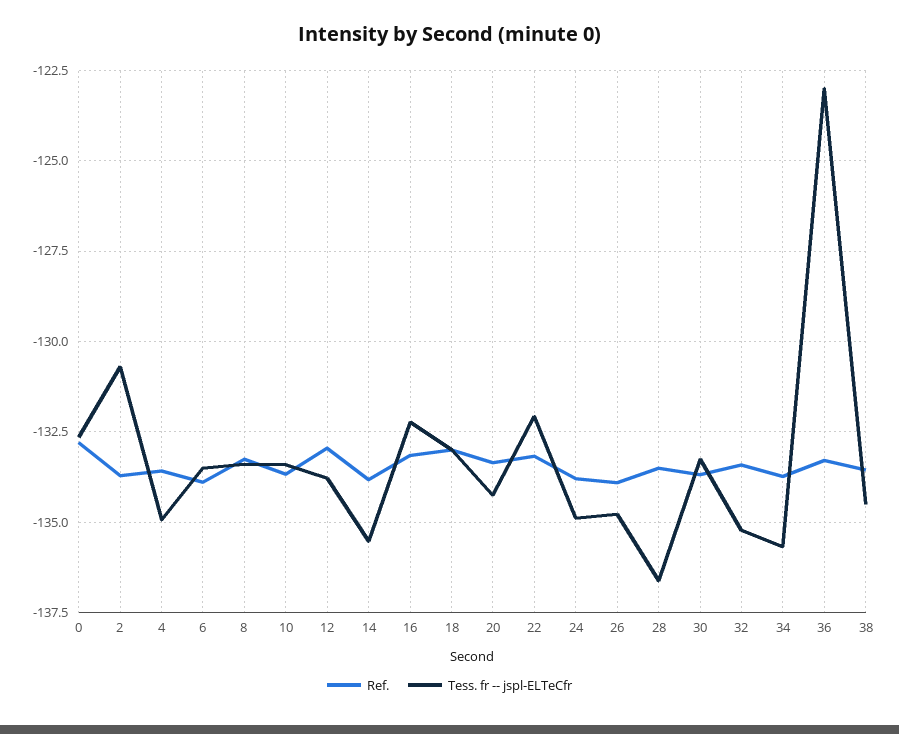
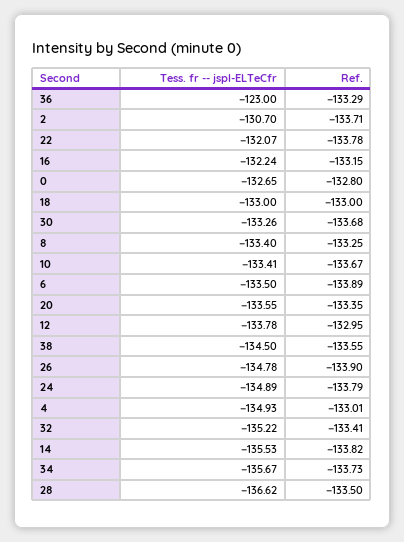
  {
    "Ref.": {
      "0": -132.8,
      "2": -133.71,
-     "4": -133.5,
+     "4": -133.01,
      "6": -133.89,
      "8": -133.25,
      "10": -133.67,
      "12": -132.95,
      "14": -133.82,
      "16": -133.15,
      "18": -133,
      "20": -133.35,
-     "22": -133.25,
+     "22": -133.78,
      "24": -133.79,
      "26": -133.9,
      "28": -133.5,
      "30": -133.68,
      "32": -133.41,
      "34": -133.73,
      "36": -133.29,
      "38": -133.55
    },
    "Tess. fr -- jspl-ELTeCfr": {
      "0": -132.65,
      "2": -130.7,
      "4": -134.93,
      "6": -133.5,
      "8": -133.4,
      "10": -133.41,
      "12": -133.78,
      "14": -135.53,
      "16": -132.24,
      "18": -133,
-     "20": -134.25,
+     "20": -133.55,
      "22": -132.07,
      "24": -134.89,
      "26": -134.78,
      "28": -136.62,
      "30": -133.26,
      "32": -135.22,
      "34": -135.67,
      "36": -123,
      "38": -134.5
    }
  }

